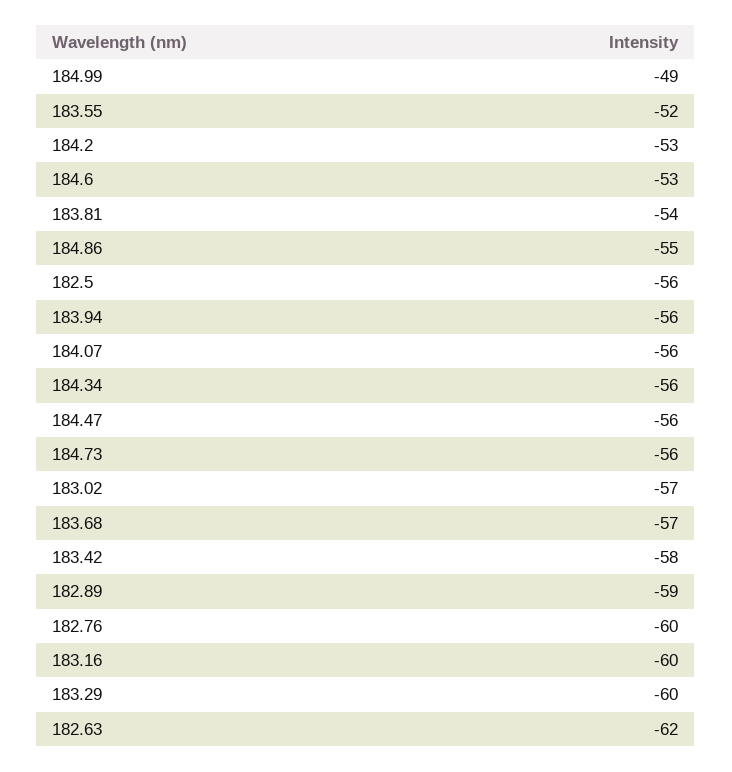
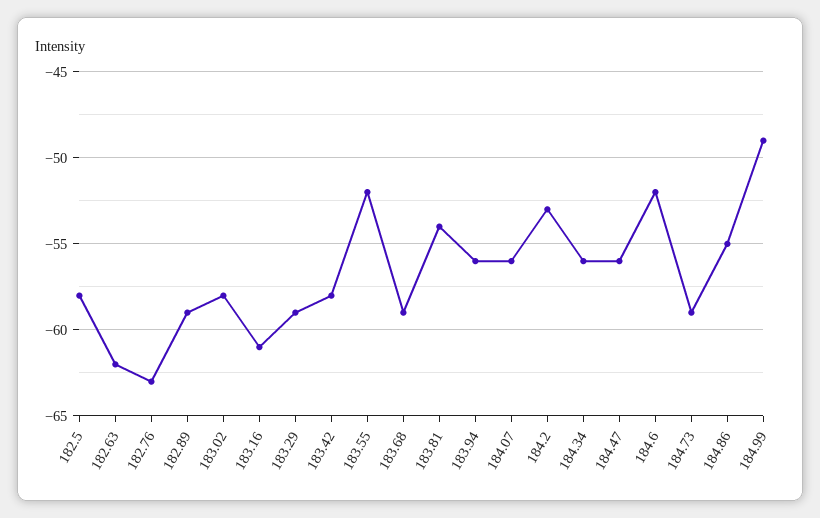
  {
    "184.99": -49,
    "183.55": -52,
    "184.2": -53,
-   "184.6": -53,
+   "184.6": -52,
    "183.81": -54,
    "184.86": -55,
-   "182.5": -56,
+   "182.5": -58,
    "183.94": -56,
    "184.07": -56,
    "184.34": -56,
    "184.47": -56,
-   "184.73": -56,
+   "184.73": -59,
-   "183.02": -57,
+   "183.02": -58,
-   "183.68": -57,
+   "183.68": -59,
    "183.42": -58,
    "182.89": -59,
-   "182.76": -60,
+   "182.76": -63,
-   "183.16": -60,
+   "183.16": -61,
-   "183.29": -60,
+   "183.29": -59,
    "182.63": -62
  }

